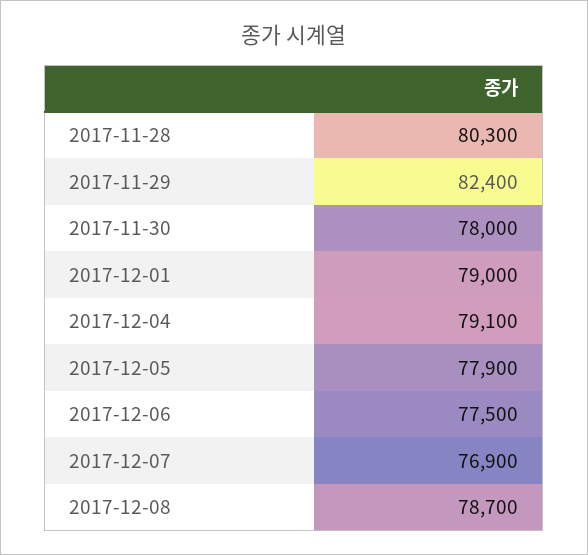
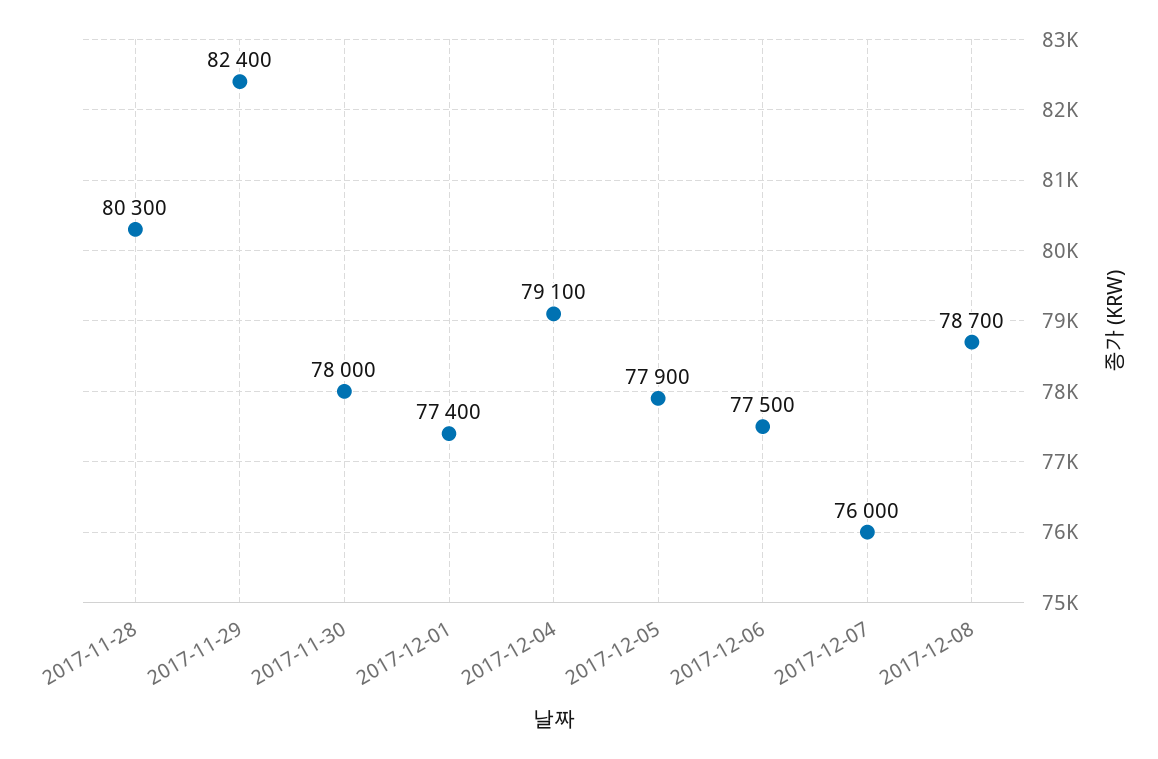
  {
    "2017-11-28": 80300,
    "2017-11-29": 82400,
    "2017-11-30": 78000,
-   "2017-12-01": 79000,
+   "2017-12-01": 77400,
    "2017-12-04": 79100,
    "2017-12-05": 77900,
    "2017-12-06": 77500,
-   "2017-12-07": 76900,
+   "2017-12-07": 76000,
    "2017-12-08": 78700
  }

